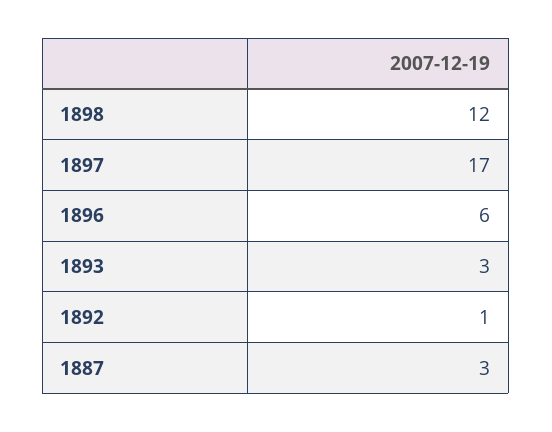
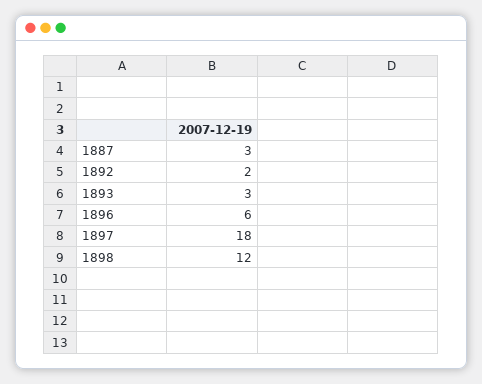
  {
    "1898": 12,
-   "1897": 17,
+   "1897": 18,
    "1896": 6,
    "1893": 3,
-   "1892": 1,
+   "1892": 2,
    "1887": 3
  }

